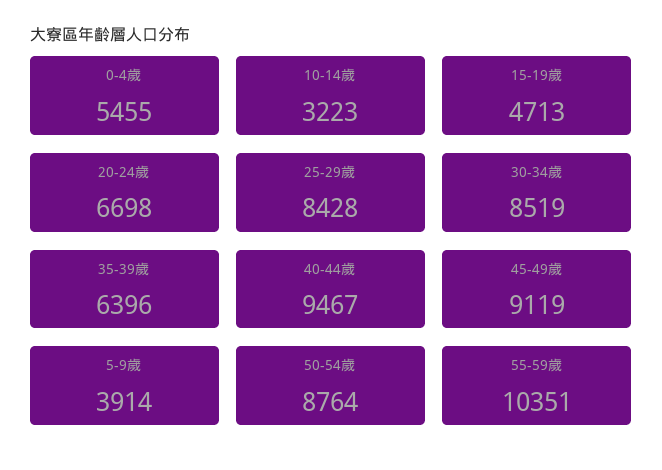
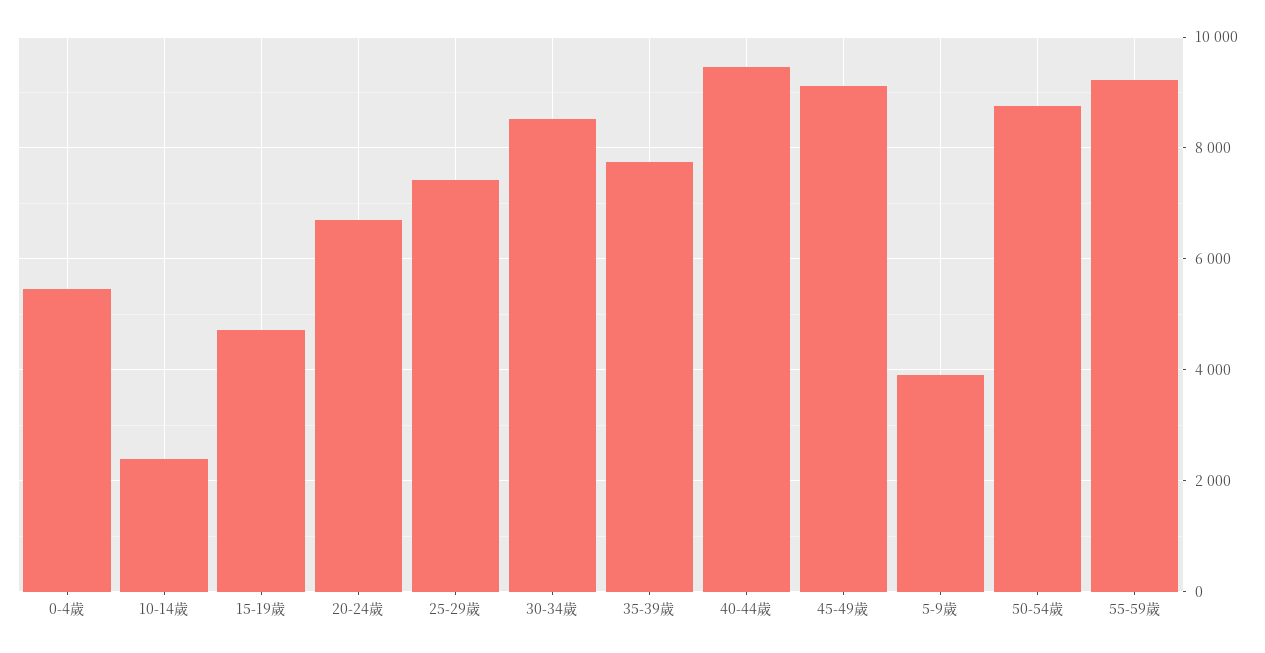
  {
    "0-4歲": 5455,
-   "10-14歲": 3223,
+   "10-14歲": 2400,
    "15-19歲": 4713,
    "20-24歲": 6698,
-   "25-29歲": 8428,
+   "25-29歲": 7400,
    "30-34歲": 8519,
-   "35-39歲": 6396,
+   "35-39歲": 7800,
    "40-44歲": 9467,
    "45-49歲": 9119,
    "5-9歲": 3914,
    "50-54歲": 8764,
-   "55-59歲": 10351
+   "55-59歲": 9200
  }

